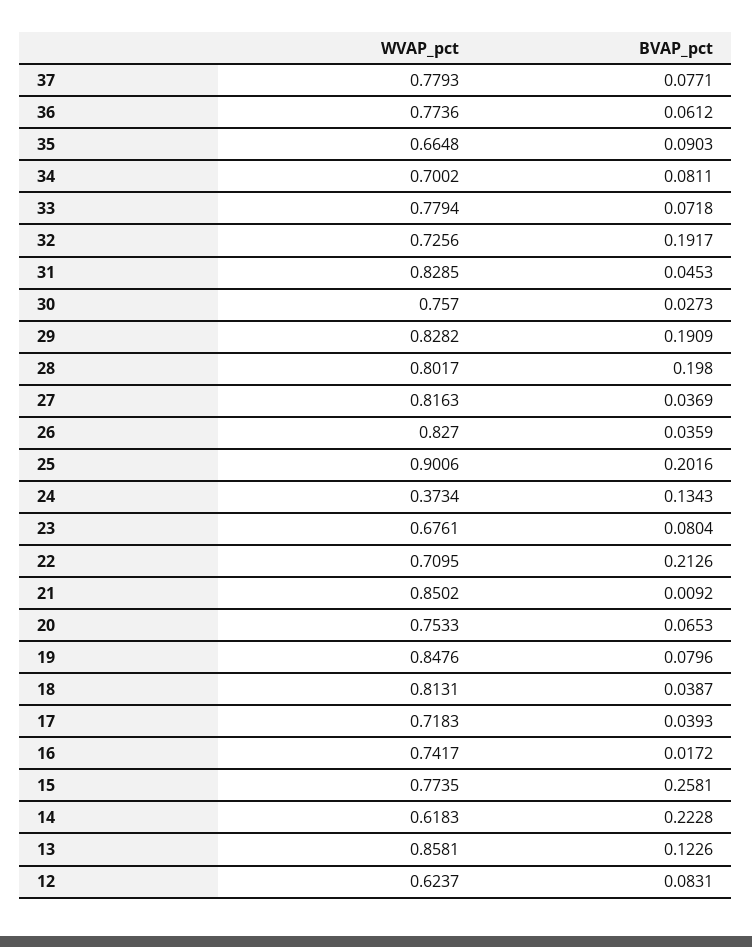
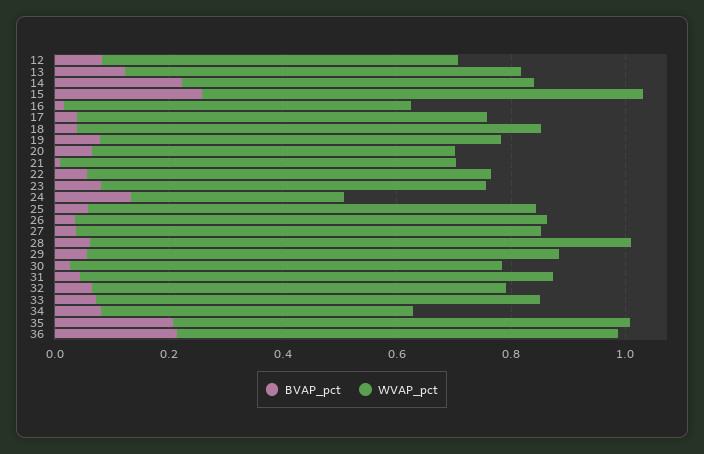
  {
    "WVAP_pct": {
-     "37": 0.7793,
      "36": 0.7736,
-     "35": 0.6648,
+     "35": 0.8,
-     "34": 0.7002,
+     "34": 0.55,
      "33": 0.7794,
      "32": 0.7256,
      "31": 0.8285,
      "30": 0.757,
      "29": 0.8282,
-     "28": 0.8017,
+     "28": 0.95,
      "27": 0.8163,
      "26": 0.827,
-     "25": 0.9006,
+     "25": 0.8,
      "24": 0.3734,
      "23": 0.6761,
      "22": 0.7095,
-     "21": 0.8502,
+     "21": 0.7,
-     "20": 0.7533,
+     "20": 0.65,
-     "19": 0.8476,
+     "19": 0.7,
      "18": 0.8131,
      "17": 0.7183,
-     "16": 0.7417,
+     "16": 0.6,
      "15": 0.7735,
      "14": 0.6183,
-     "13": 0.8581,
+     "13": 0.7,
      "12": 0.6237
    },
    "BVAP_pct": {
-     "37": 0.0771,
-     "36": 0.0612,
+     "36": 0.2,
-     "35": 0.0903,
+     "35": 0.2,
      "34": 0.0811,
      "33": 0.0718,
-     "32": 0.1917,
+     "32": 0.05,
      "31": 0.0453,
      "30": 0.0273,
-     "29": 0.1909,
+     "29": 0.05,
-     "28": 0.198,
+     "28": 0.05,
      "27": 0.0369,
      "26": 0.0359,
-     "25": 0.2016,
+     "25": 0.05,
      "24": 0.1343,
      "23": 0.0804,
-     "22": 0.2126,
+     "22": 0.05,
      "21": 0.0092,
      "20": 0.0653,
      "19": 0.0796,
      "18": 0.0387,
      "17": 0.0393,
      "16": 0.0172,
      "15": 0.2581,
      "14": 0.2228,
      "13": 0.1226,
      "12": 0.0831
    }
  }

